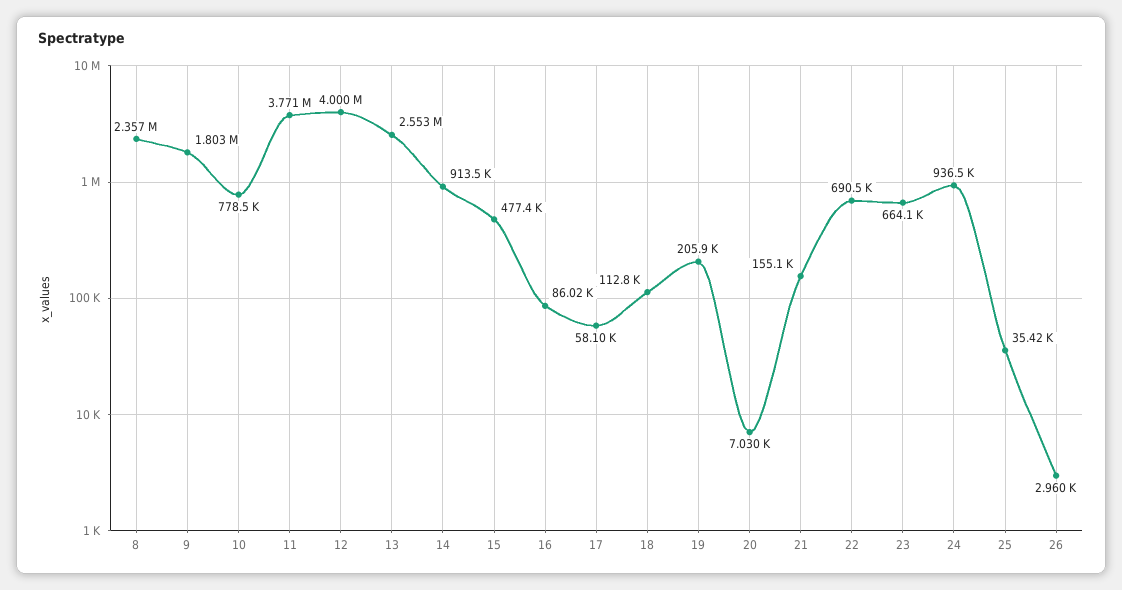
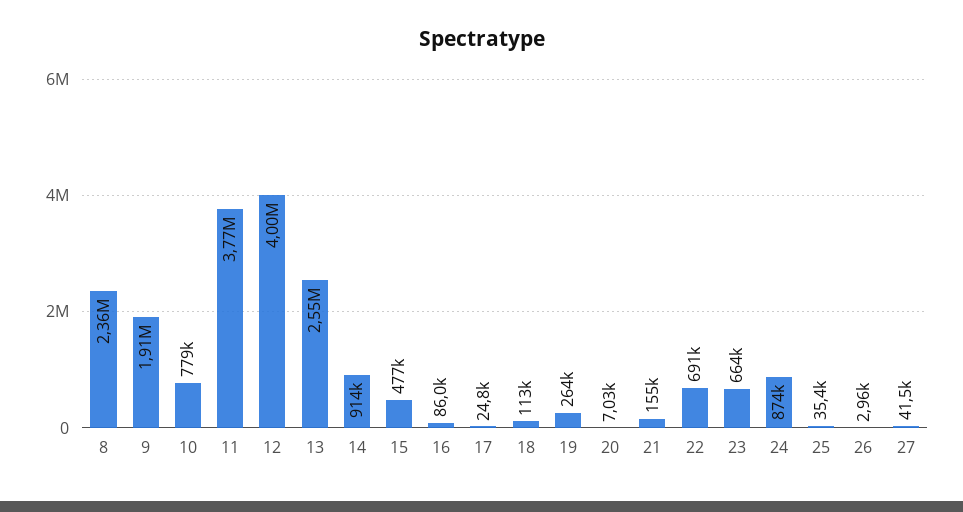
  {
    "8": 2357000,
-   "9": 1803000,
+   "9": 1910000,
    "10": 778500,
    "11": 3771000,
    "12": 4000000,
    "13": 2553000,
    "14": 913500,
    "15": 477400,
    "16": 86020,
-   "17": 58100,
+   "17": 24800,
    "18": 112800,
-   "19": 205900,
+   "19": 264000,
    "20": 7030,
    "21": 155100,
    "22": 690500,
    "23": 664100,
-   "24": 936500,
+   "24": 874000,
    "25": 35420,
-   "26": 2960
+   "26": 2960,
+   "27": 41500
  }

